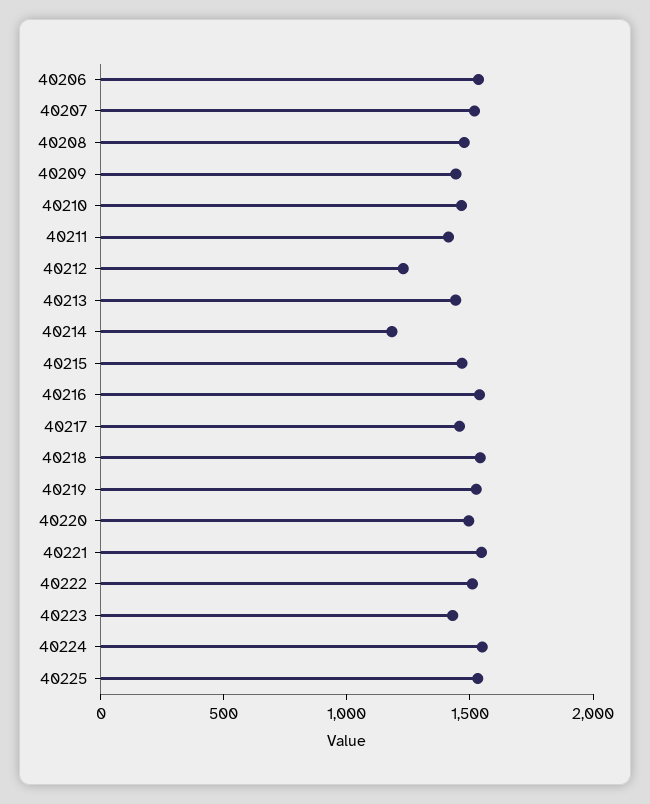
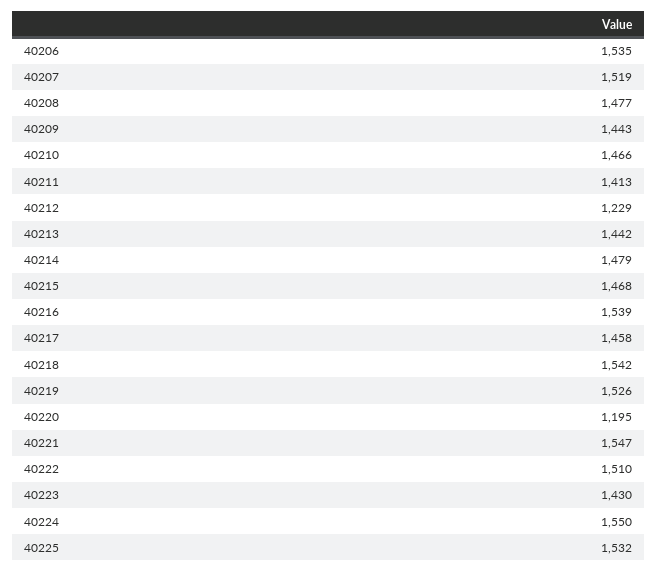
  {
    "40206": 1535,
    "40207": 1519,
    "40208": 1477,
    "40209": 1443,
    "40210": 1466,
    "40211": 1413,
    "40212": 1229,
    "40213": 1442,
-   "40214": 1200,
+   "40214": 1479,
    "40215": 1468,
    "40216": 1539,
    "40217": 1458,
    "40218": 1542,
    "40219": 1526,
-   "40220": 1500,
+   "40220": 1195,
    "40221": 1547,
    "40222": 1510,
    "40223": 1430,
    "40224": 1550,
    "40225": 1532
  }

